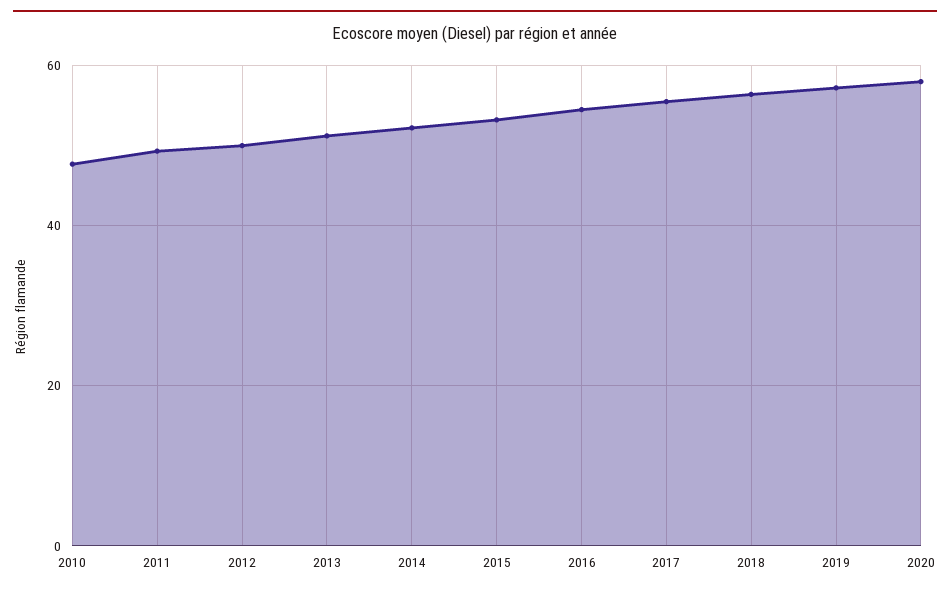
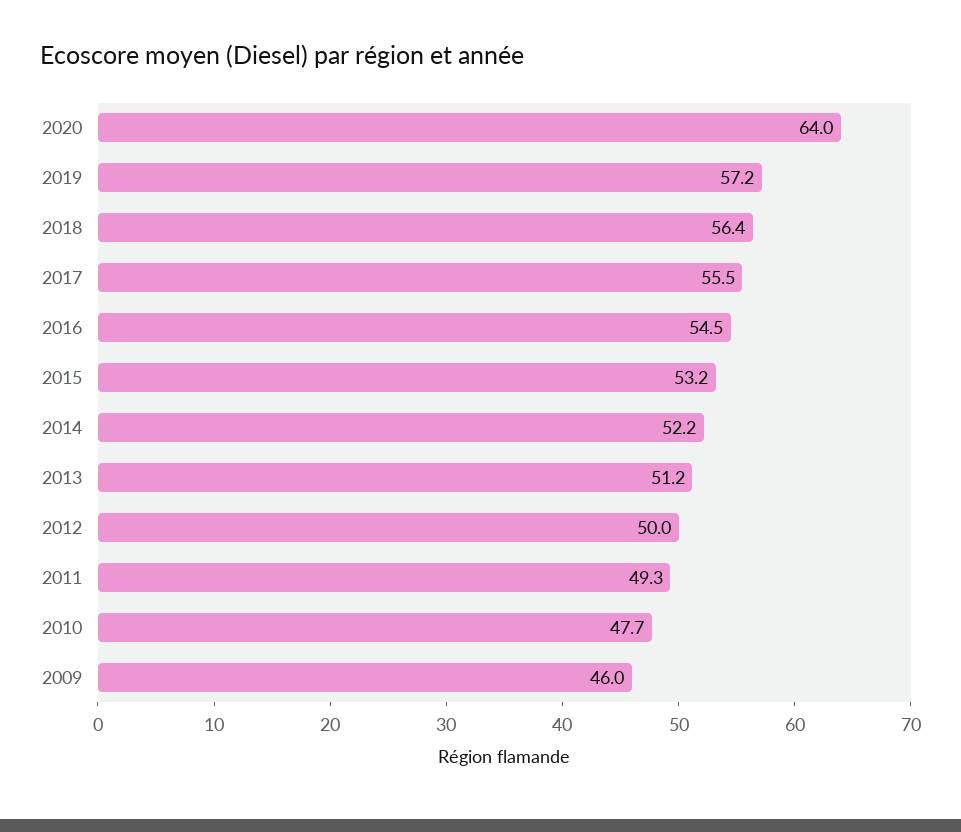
  {
    "2010": 47.7,
    "2011": 49.3,
    "2012": 50,
    "2013": 51.2,
    "2014": 52.2,
    "2015": 53.2,
    "2016": 54.5,
    "2017": 55.5,
    "2018": 56.4,
    "2019": 57.2,
-   "2020": 58
+   "2020": 64,
+   "2009": 46
  }

